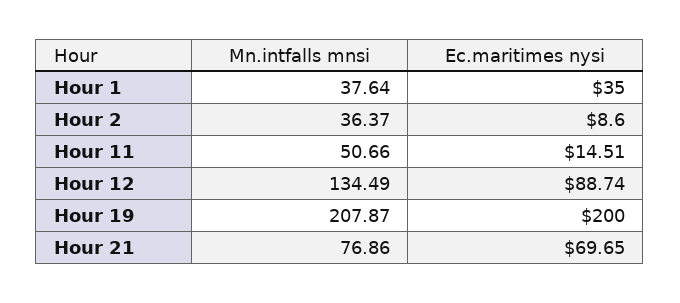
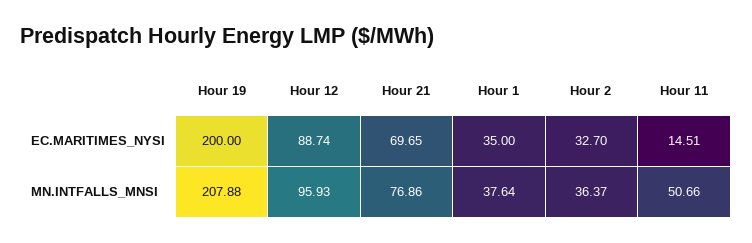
  {
    "Mn.intfalls mnsi": {
      "Hour 1": 37.64,
      "Hour 2": 36.37,
      "Hour 11": 50.66,
-     "Hour 12": 134.49,
+     "Hour 12": 95.93,
-     "Hour 19": 207.87,
+     "Hour 19": 207.88,
      "Hour 21": 76.86
    },
    "Ec.maritimes nysi": {
      "Hour 1": 35,
-     "Hour 2": 8.6,
+     "Hour 2": 32.7,
      "Hour 11": 14.51,
      "Hour 12": 88.74,
      "Hour 19": 200,
      "Hour 21": 69.65
    }
  }

